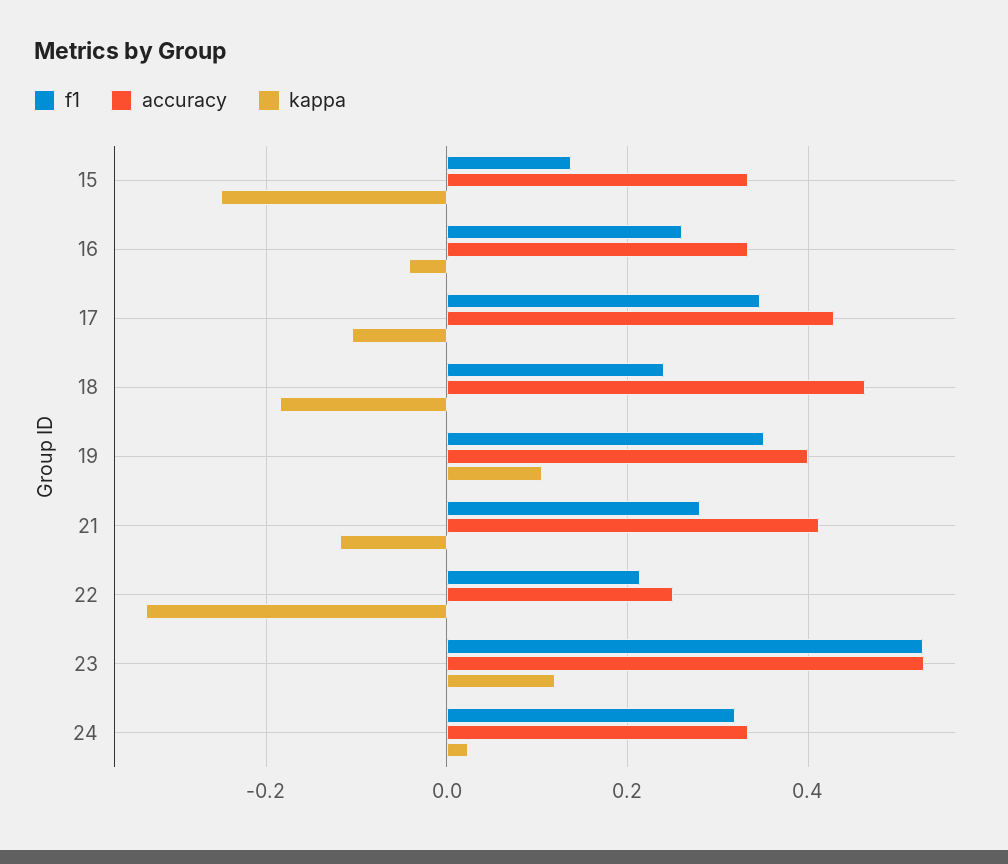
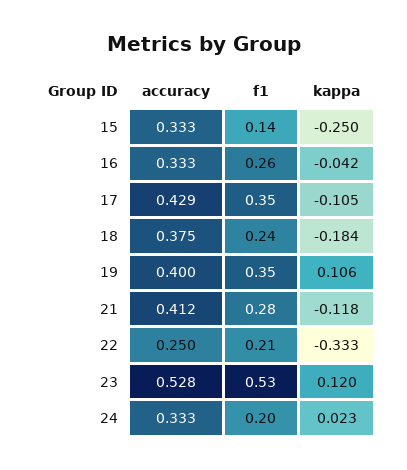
  {
    "f1": {
      "15": 0.14,
      "16": 0.26,
      "17": 0.35,
      "18": 0.24,
      "19": 0.35,
      "21": 0.28,
      "22": 0.21,
      "23": 0.53,
-     "24": 0.32
+     "24": 0.2
    },
    "accuracy": {
      "15": 0.333,
      "16": 0.333,
      "17": 0.429,
-     "18": 0.46,
+     "18": 0.375,
      "19": 0.4,
      "21": 0.412,
      "22": 0.25,
      "23": 0.528,
      "24": 0.333
    },
    "kappa": {
      "15": -0.25,
      "16": -0.042,
      "17": -0.105,
      "18": -0.184,
      "19": 0.106,
      "21": -0.118,
      "22": -0.333,
      "23": 0.12,
      "24": 0.023
    }
  }

